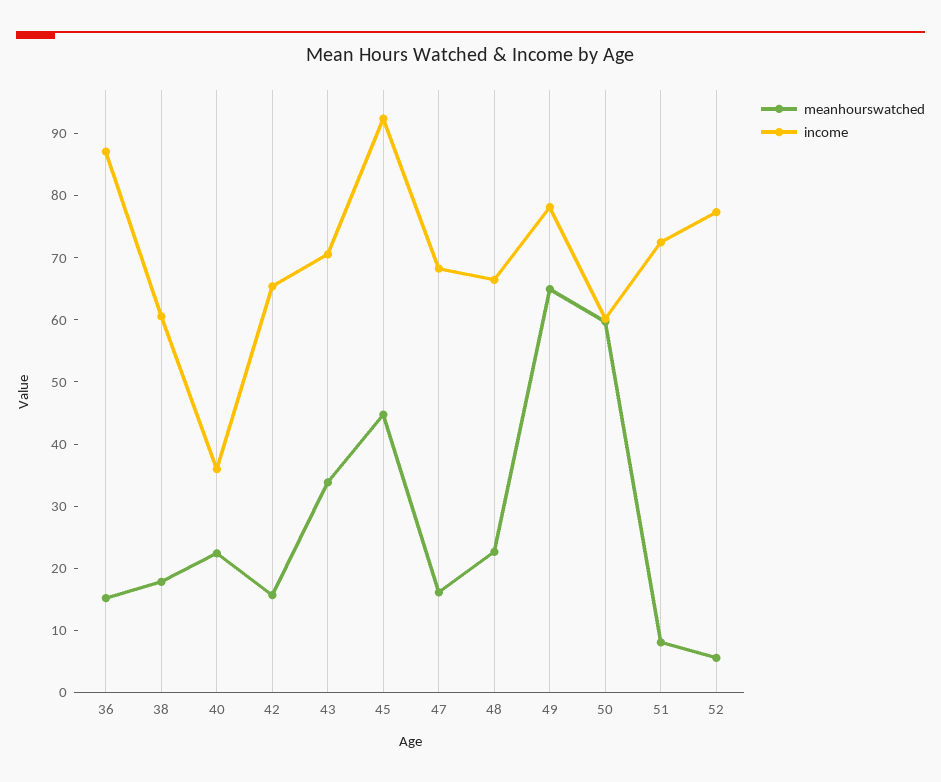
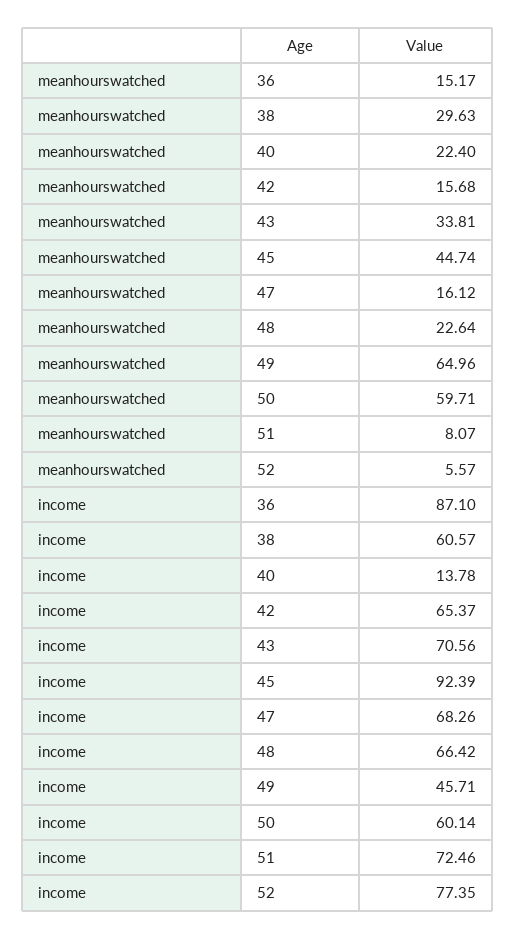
  {
    "meanhourswatched": {
      "36": 15.17,
-     "38": 18,
+     "38": 29.63,
      "40": 22.4,
      "42": 15.68,
      "43": 33.81,
      "45": 44.74,
      "47": 16.12,
      "48": 22.64,
      "49": 64.96,
      "50": 59.71,
      "51": 8.07,
      "52": 5.57
    },
    "income": {
      "36": 87.1,
      "38": 60.57,
-     "40": 36,
+     "40": 13.78,
      "42": 65.37,
      "43": 70.56,
      "45": 92.39,
      "47": 68.26,
      "48": 66.42,
-     "49": 78,
+     "49": 45.71,
      "50": 60.14,
      "51": 72.46,
      "52": 77.35
    }
  }

